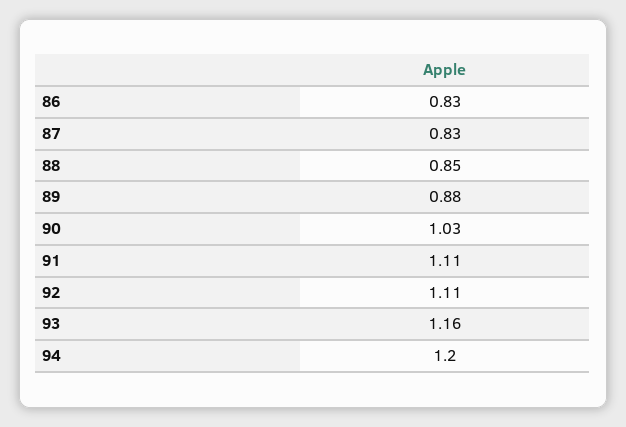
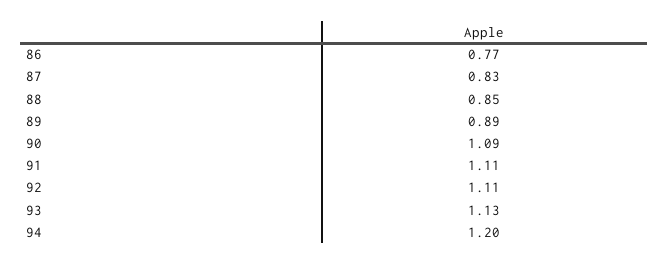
  {
-   "86": 0.83,
+   "86": 0.77,
    "87": 0.83,
    "88": 0.85,
-   "89": 0.88,
+   "89": 0.89,
-   "90": 1.03,
+   "90": 1.09,
    "91": 1.11,
    "92": 1.11,
-   "93": 1.16,
+   "93": 1.13,
    "94": 1.2
  }

